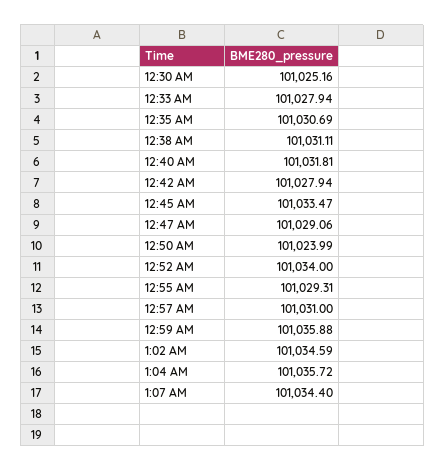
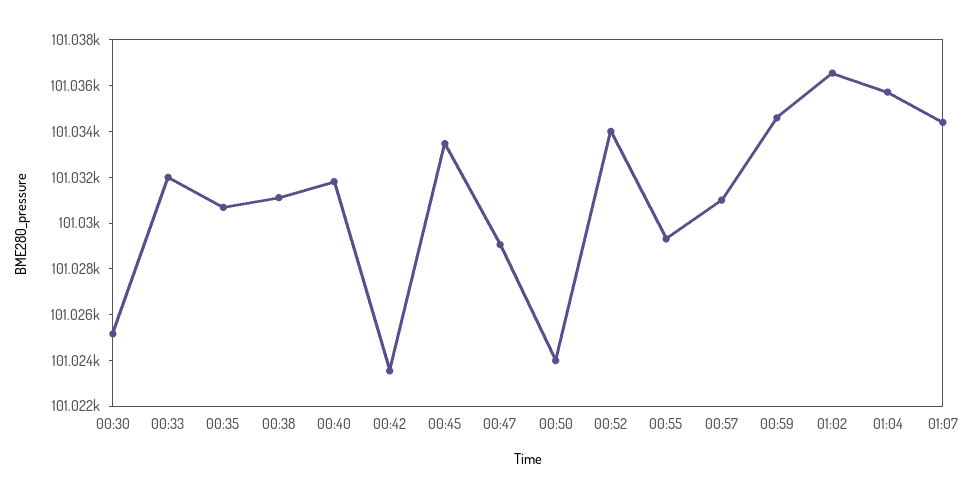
  {
    "12:30 AM": 101025.16,
-   "12:33 AM": 101027.94,
+   "12:33 AM": 101032,
    "12:35 AM": 101030.69,
    "12:38 AM": 101031.11,
    "12:40 AM": 101031.81,
-   "12:42 AM": 101027.94,
+   "12:42 AM": 101023.5,
    "12:45 AM": 101033.47,
    "12:47 AM": 101029.06,
    "12:50 AM": 101023.99,
    "12:52 AM": 101034,
    "12:55 AM": 101029.31,
    "12:57 AM": 101031,
-   "12:59 AM": 101035.88,
+   "12:59 AM": 101034.5,
-   "1:02 AM": 101034.59,
+   "1:02 AM": 101036.5,
    "1:04 AM": 101035.72,
    "1:07 AM": 101034.4
  }

